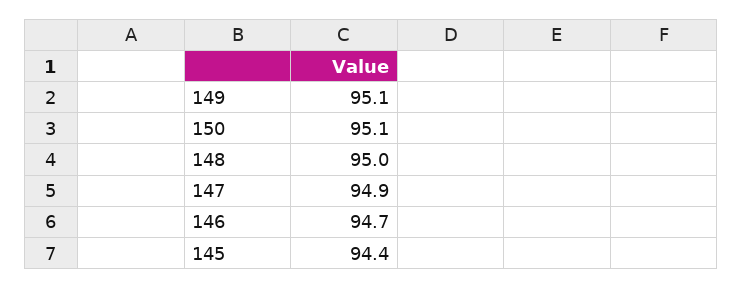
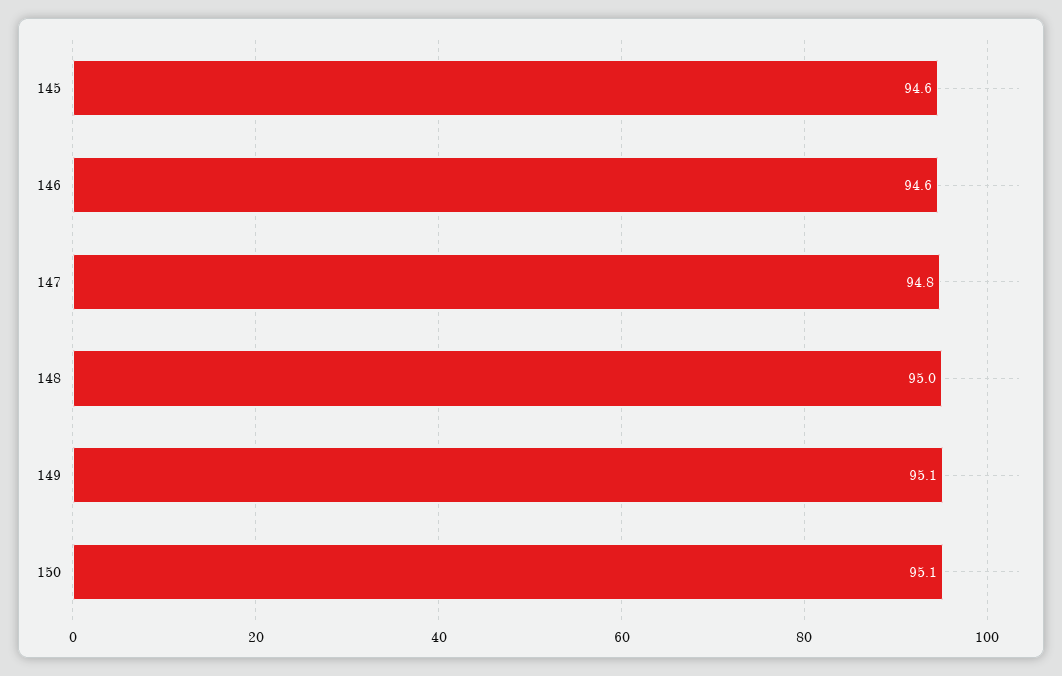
  {
    "149": 95.1,
    "150": 95.1,
    "148": 95,
-   "147": 94.9,
+   "147": 94.8,
-   "146": 94.7,
+   "146": 94.6,
-   "145": 94.4
+   "145": 94.6
  }

